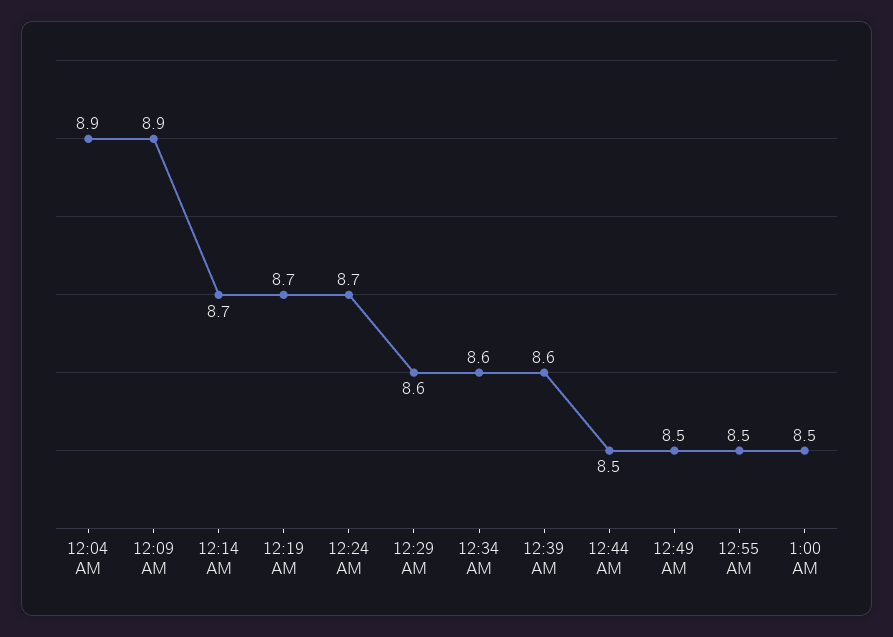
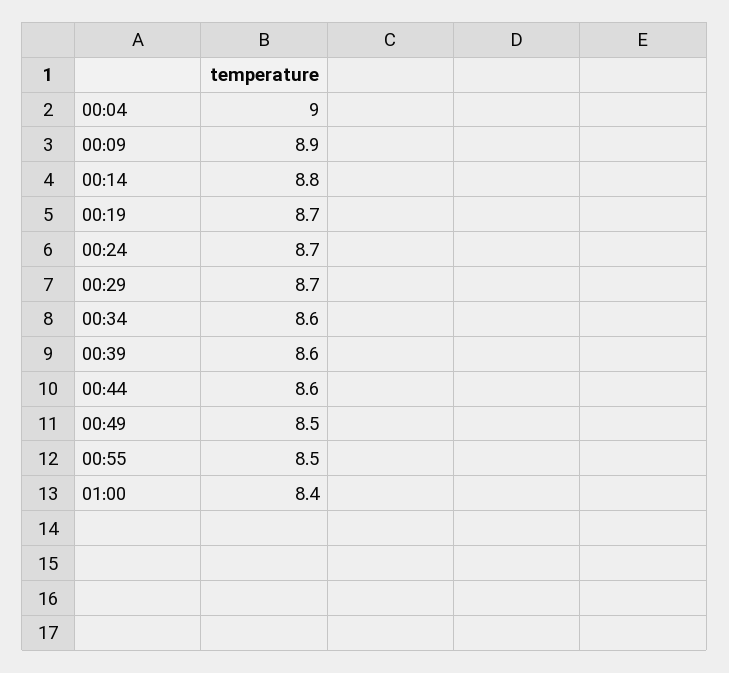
  {
-   "12:04 AM": 8.9,
+   "12:04 AM": 9,
    "12:09 AM": 8.9,
-   "12:14 AM": 8.7,
+   "12:14 AM": 8.8,
    "12:19 AM": 8.7,
    "12:24 AM": 8.7,
-   "12:29 AM": 8.6,
+   "12:29 AM": 8.7,
    "12:34 AM": 8.6,
    "12:39 AM": 8.6,
-   "12:44 AM": 8.5,
+   "12:44 AM": 8.6,
    "12:49 AM": 8.5,
    "12:55 AM": 8.5,
-   "1:00 AM": 8.5
+   "1:00 AM": 8.4
  }

